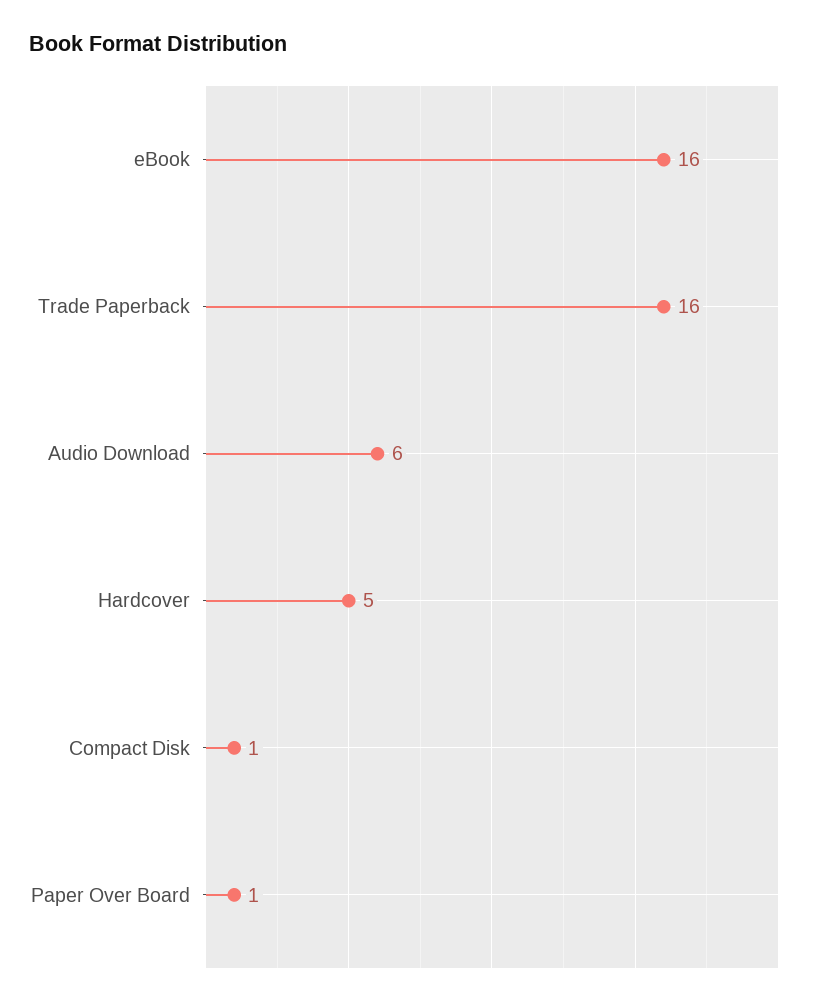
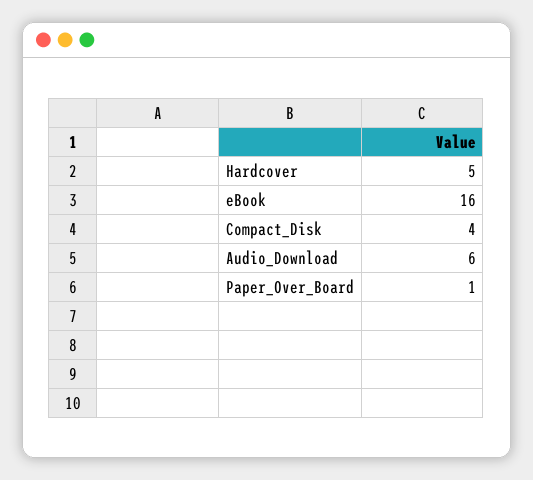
  {
    "eBook": 16,
-   "Trade Paperback": 16,
    "Audio Download": 6,
    "Hardcover": 5,
-   "Compact Disk": 1,
+   "Compact Disk": 4,
    "Paper Over Board": 1
  }

